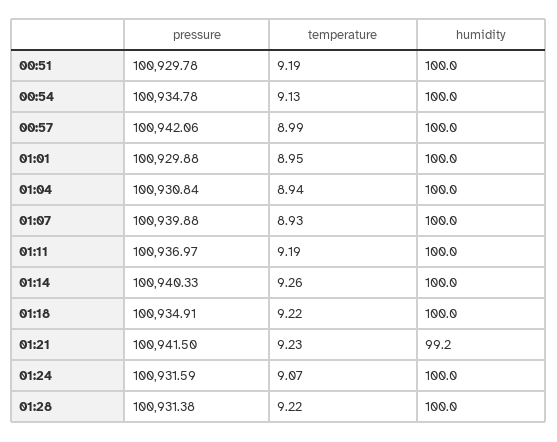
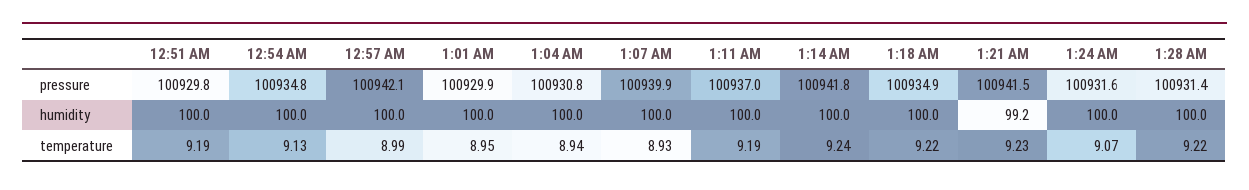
  {
    "pressure": {
      "00:51": 100929.78,
      "00:54": 100934.78,
      "00:57": 100942.06,
      "01:01": 100929.88,
      "01:04": 100930.84,
      "01:07": 100939.88,
      "01:11": 100936.97,
-     "01:14": 100940.33,
+     "01:14": 100941.8,
      "01:18": 100934.91,
      "01:21": 100941.5,
      "01:24": 100931.59,
      "01:28": 100931.38
    },
    "temperature": {
      "00:51": 9.19,
      "00:54": 9.13,
      "00:57": 8.99,
      "01:01": 8.95,
      "01:04": 8.94,
      "01:07": 8.93,
      "01:11": 9.19,
-     "01:14": 9.26,
+     "01:14": 9.24,
      "01:18": 9.22,
      "01:21": 9.23,
      "01:24": 9.07,
      "01:28": 9.22
    },
    "humidity": {
      "00:51": 100,
      "00:54": 100,
      "00:57": 100,
      "01:01": 100,
      "01:04": 100,
      "01:07": 100,
      "01:11": 100,
      "01:14": 100,
      "01:18": 100,
      "01:21": 99.2,
      "01:24": 100,
      "01:28": 100
    }
  }

